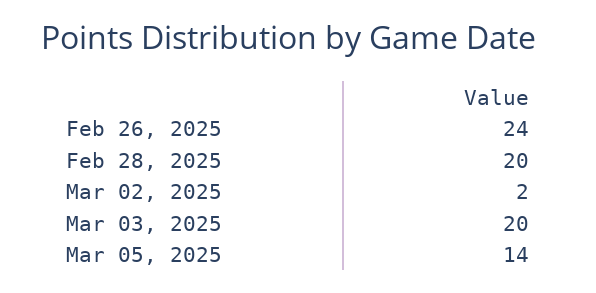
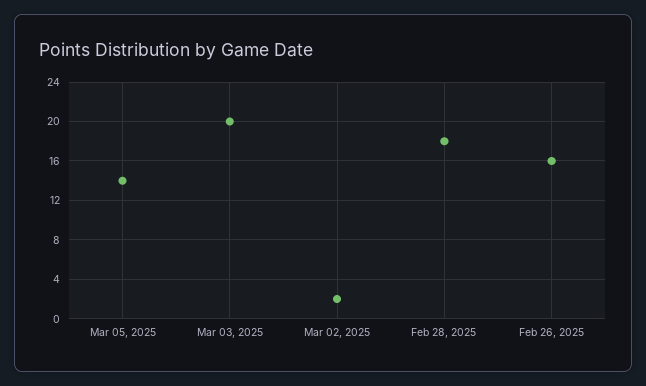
  {
-   "Feb 26, 2025": 24,
+   "Feb 26, 2025": 16,
-   "Feb 28, 2025": 20,
+   "Feb 28, 2025": 18,
    "Mar 02, 2025": 2,
    "Mar 03, 2025": 20,
    "Mar 05, 2025": 14
  }

